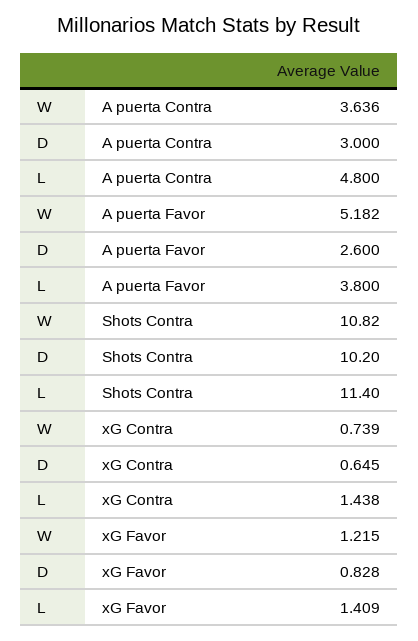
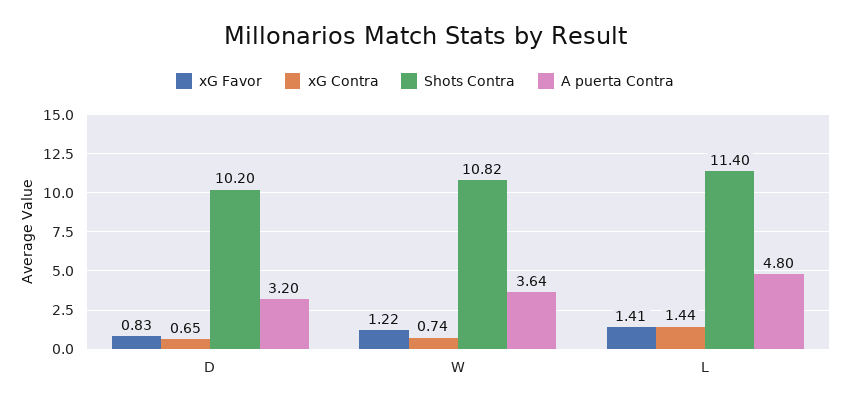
  {
    "A puerta Contra": {
      "W": 3.636,
-     "D": 3,
+     "D": 3.2,
      "L": 4.8
    },
-   "A puerta Favor": {
-     "W": 5.182,
-     "D": 2.6,
-     "L": 3.8
-   },
    "Shots Contra": {
      "W": 10.82,
      "D": 10.2,
      "L": 11.4
    },
    "xG Contra": {
      "W": 0.739,
      "D": 0.645,
      "L": 1.438
    },
    "xG Favor": {
      "W": 1.215,
      "D": 0.828,
      "L": 1.409
    }
  }

